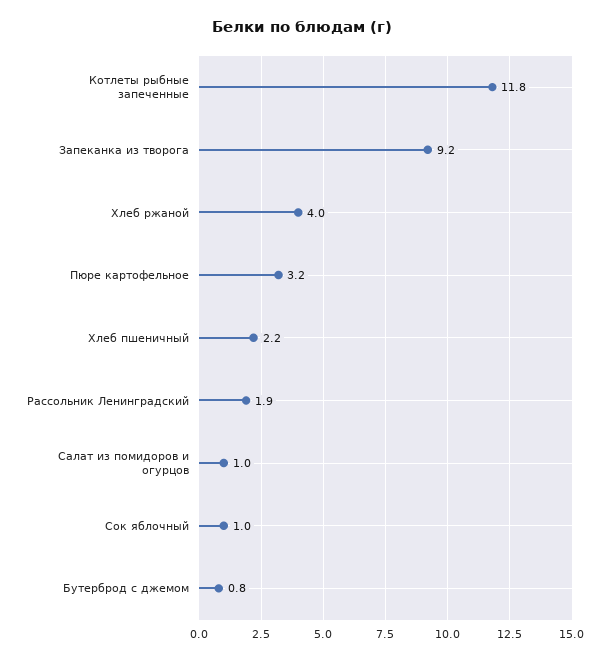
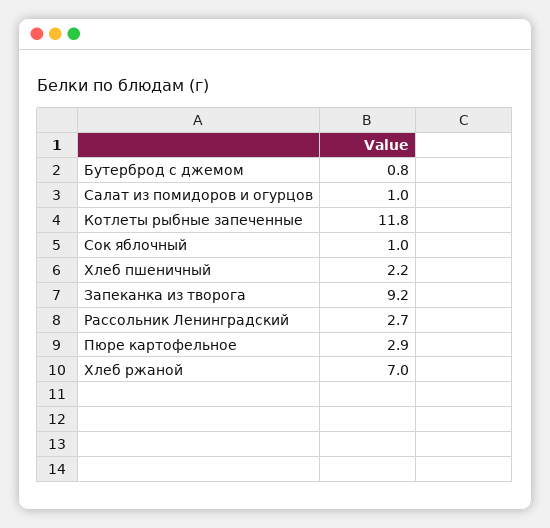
  {
    "Котлеты рыбные запеченные": 11.8,
    "Запеканка из творога": 9.2,
-   "Хлеб ржаной": 4,
+   "Хлеб ржаной": 7,
-   "Пюре картофельное": 3.2,
+   "Пюре картофельное": 2.9,
    "Хлеб пшеничный": 2.2,
-   "Рассольник Ленинградский": 1.9,
+   "Рассольник Ленинградский": 2.7,
    "Салат из помидоров и огурцов": 1,
    "Сок яблочный": 1,
    "Бутерброд с джемом": 0.8
  }

